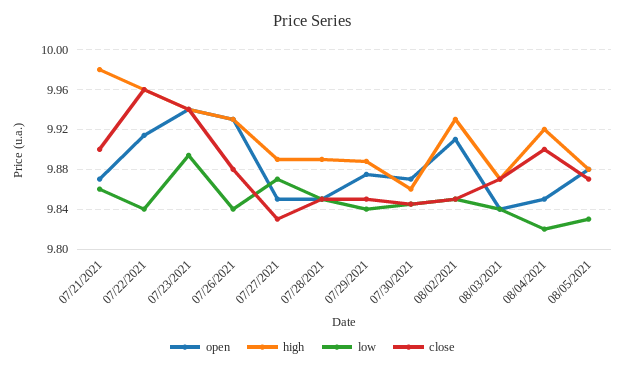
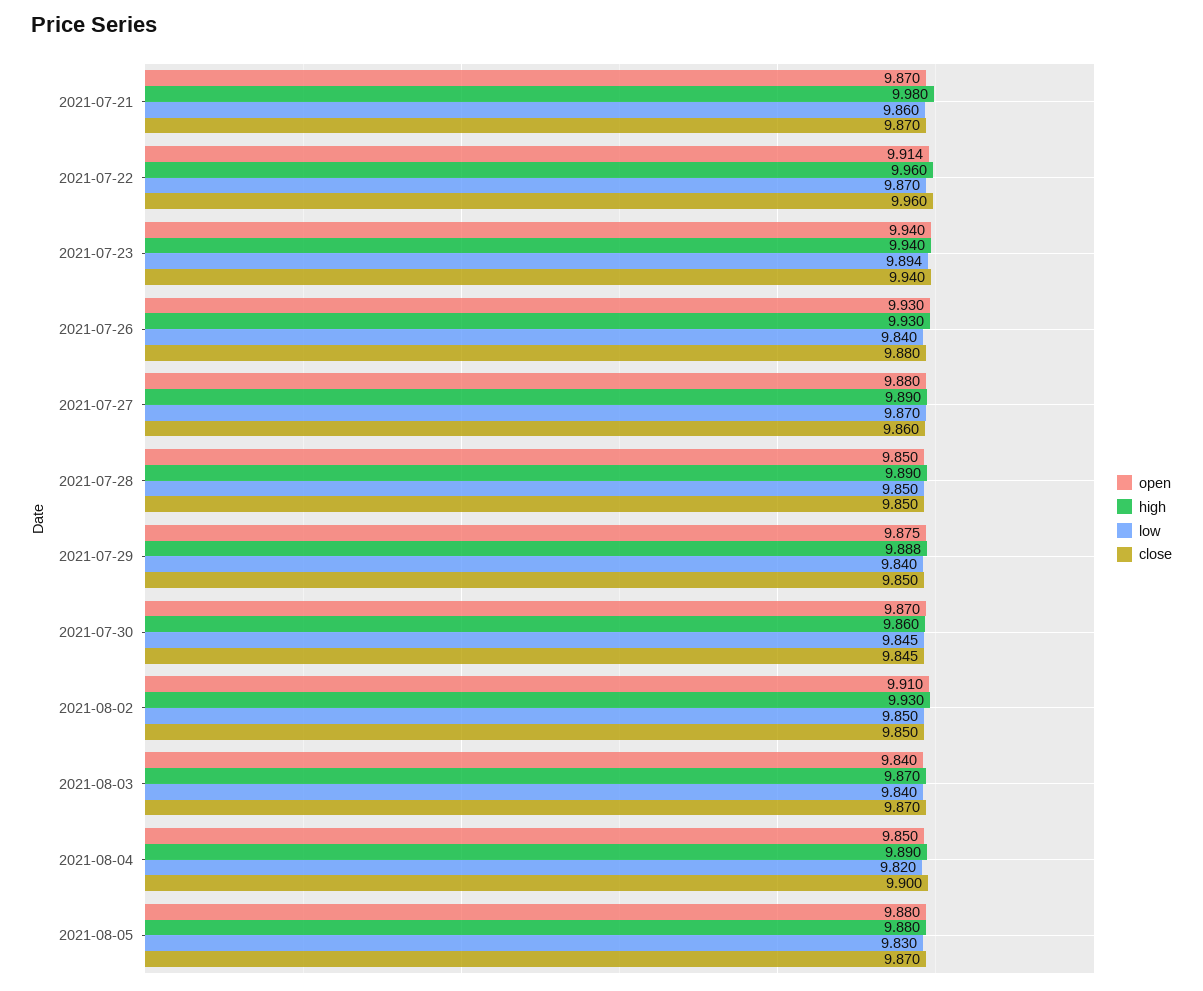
  {
    "open": {
      "07/21/2021": 9.87,
      "07/22/2021": 9.914,
      "07/23/2021": 9.94,
      "07/26/2021": 9.93,
-     "07/27/2021": 9.85,
+     "07/27/2021": 9.88,
      "07/28/2021": 9.85,
      "07/29/2021": 9.875,
      "07/30/2021": 9.87,
      "08/02/2021": 9.91,
      "08/03/2021": 9.84,
      "08/04/2021": 9.85,
      "08/05/2021": 9.88
    },
    "high": {
      "07/21/2021": 9.98,
      "07/22/2021": 9.96,
      "07/23/2021": 9.94,
      "07/26/2021": 9.93,
      "07/27/2021": 9.89,
      "07/28/2021": 9.89,
      "07/29/2021": 9.888,
      "07/30/2021": 9.86,
      "08/02/2021": 9.93,
      "08/03/2021": 9.87,
-     "08/04/2021": 9.92,
+     "08/04/2021": 9.89,
      "08/05/2021": 9.88
    },
    "low": {
      "07/21/2021": 9.86,
-     "07/22/2021": 9.84,
+     "07/22/2021": 9.87,
      "07/23/2021": 9.894,
      "07/26/2021": 9.84,
      "07/27/2021": 9.87,
      "07/28/2021": 9.85,
      "07/29/2021": 9.84,
      "07/30/2021": 9.845,
      "08/02/2021": 9.85,
      "08/03/2021": 9.84,
      "08/04/2021": 9.82,
      "08/05/2021": 9.83
    },
    "close": {
-     "07/21/2021": 9.9,
+     "07/21/2021": 9.87,
      "07/22/2021": 9.96,
      "07/23/2021": 9.94,
      "07/26/2021": 9.88,
-     "07/27/2021": 9.83,
+     "07/27/2021": 9.86,
      "07/28/2021": 9.85,
      "07/29/2021": 9.85,
      "07/30/2021": 9.845,
      "08/02/2021": 9.85,
      "08/03/2021": 9.87,
      "08/04/2021": 9.9,
      "08/05/2021": 9.87
    }
  }

